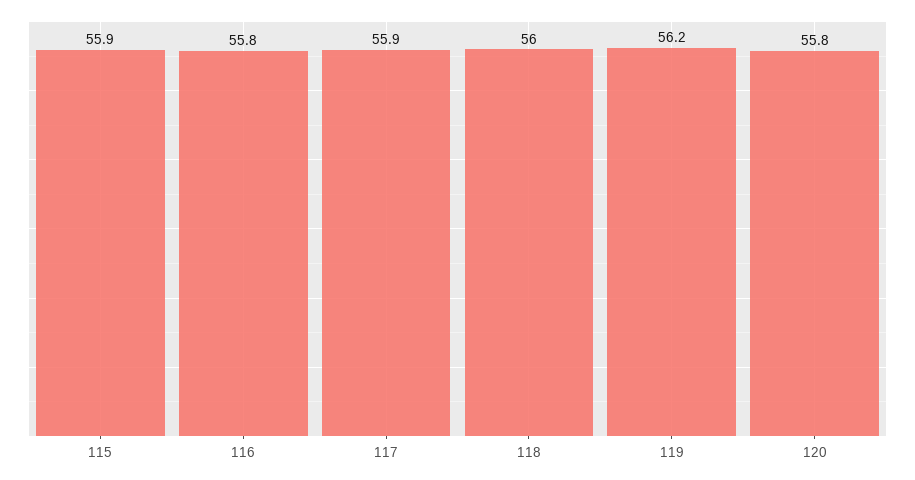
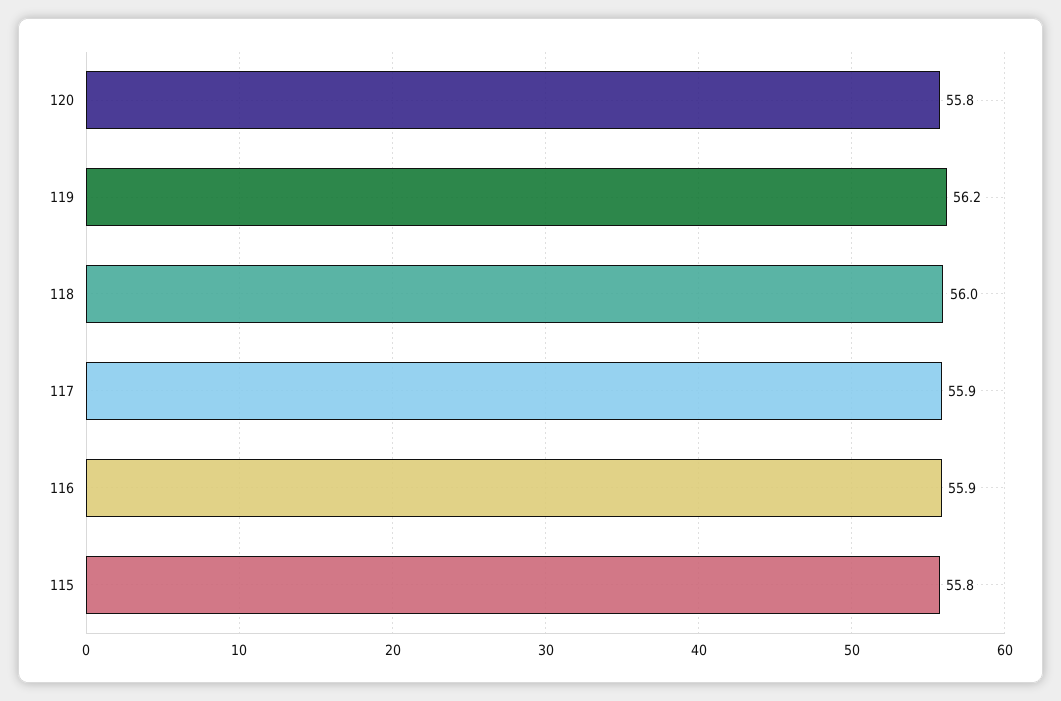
  {
-   "115": 55.9,
+   "115": 55.8,
-   "116": 55.8,
+   "116": 55.9,
    "117": 55.9,
    "118": 56,
    "119": 56.2,
    "120": 55.8
  }

